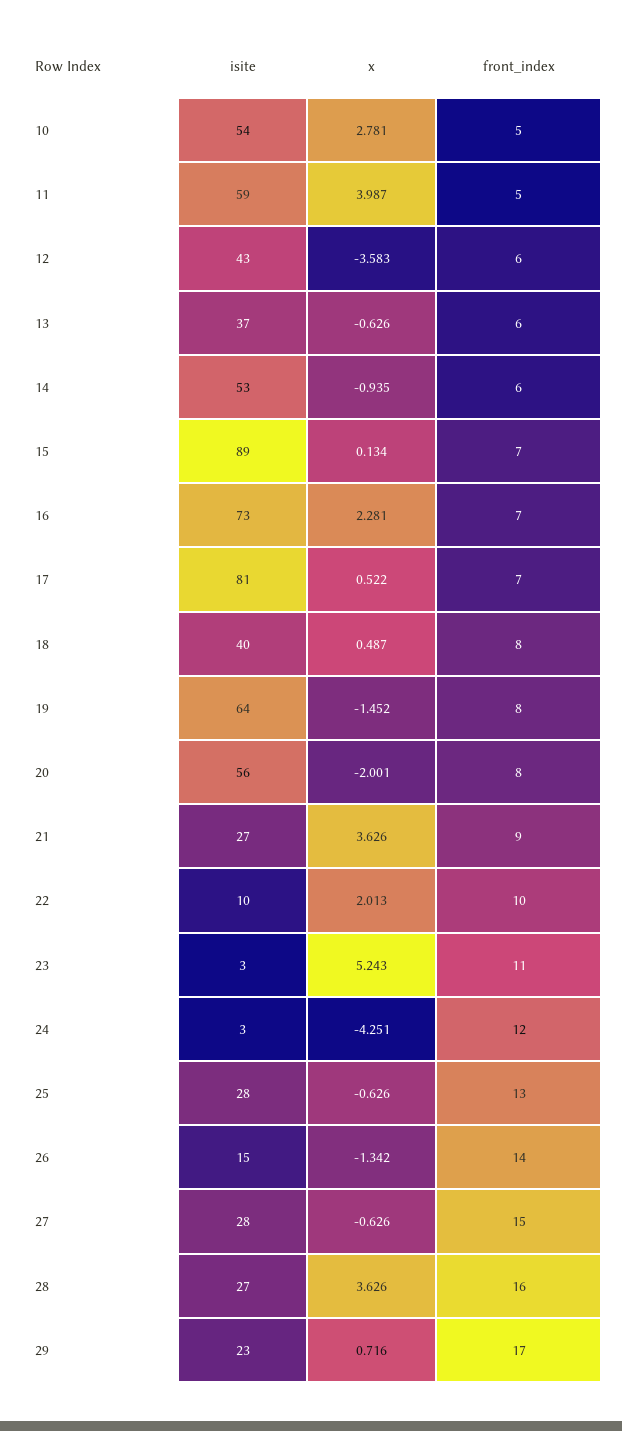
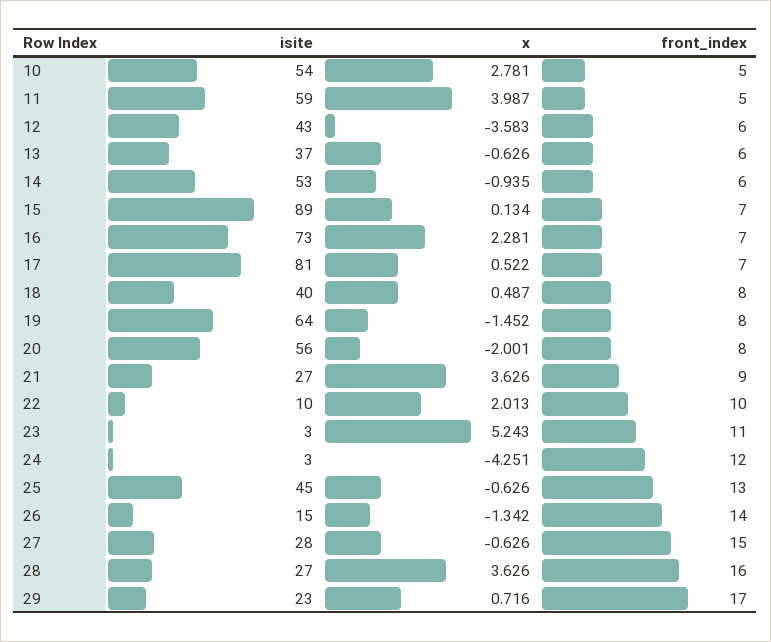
  {
    "isite": {
      "10": 54,
      "11": 59,
      "12": 43,
      "13": 37,
      "14": 53,
      "15": 89,
      "16": 73,
      "17": 81,
      "18": 40,
      "19": 64,
      "20": 56,
      "21": 27,
      "22": 10,
      "23": 3,
      "24": 3,
-     "25": 28,
+     "25": 45,
      "26": 15,
      "27": 28,
      "28": 27,
      "29": 23
    },
    "x": {
      "10": 2.781,
      "11": 3.987,
      "12": -3.583,
      "13": -0.626,
      "14": -0.935,
      "15": 0.134,
      "16": 2.281,
      "17": 0.522,
      "18": 0.487,
      "19": -1.452,
      "20": -2.001,
      "21": 3.626,
      "22": 2.013,
      "23": 5.243,
      "24": -4.251,
      "25": -0.626,
      "26": -1.342,
      "27": -0.626,
      "28": 3.626,
      "29": 0.716
    },
    "front_index": {
      "10": 5,
      "11": 5,
      "12": 6,
      "13": 6,
      "14": 6,
      "15": 7,
      "16": 7,
      "17": 7,
      "18": 8,
      "19": 8,
      "20": 8,
      "21": 9,
      "22": 10,
      "23": 11,
      "24": 12,
      "25": 13,
      "26": 14,
      "27": 15,
      "28": 16,
      "29": 17
    }
  }

